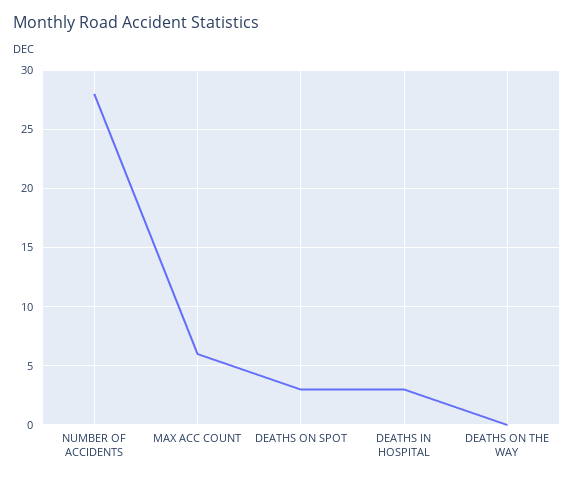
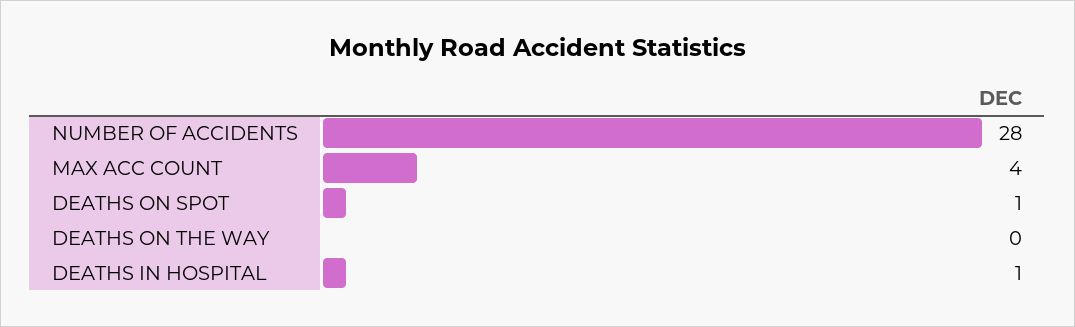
  {
    "NUMBER OF ACCIDENTS": 28,
-   "MAX ACC COUNT": 6,
+   "MAX ACC COUNT": 4,
-   "DEATHS ON SPOT": 3,
+   "DEATHS ON SPOT": 1,
-   "DEATHS IN HOSPITAL": 3,
+   "DEATHS IN HOSPITAL": 1,
    "DEATHS ON THE WAY": 0
  }

